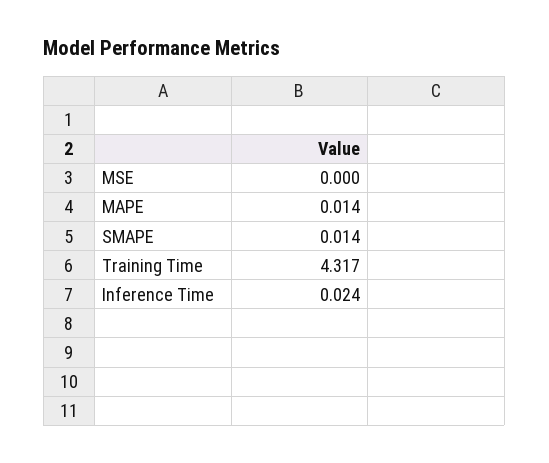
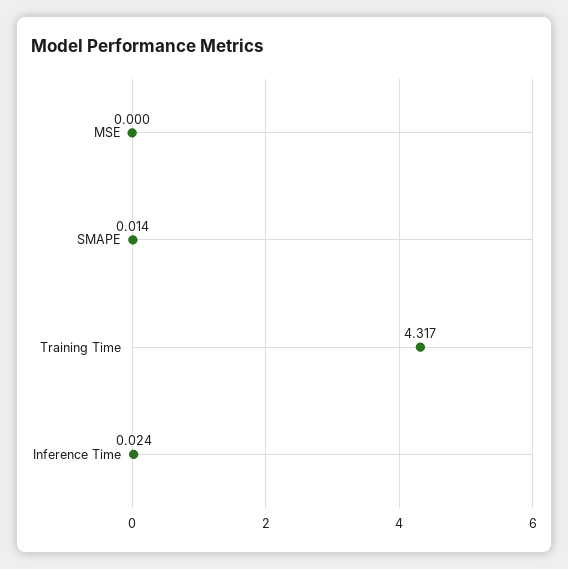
  {
    "MSE": 0,
-   "MAPE": 0.014,
    "SMAPE": 0.014,
    "Training Time": 4.317,
    "Inference Time": 0.024
  }

